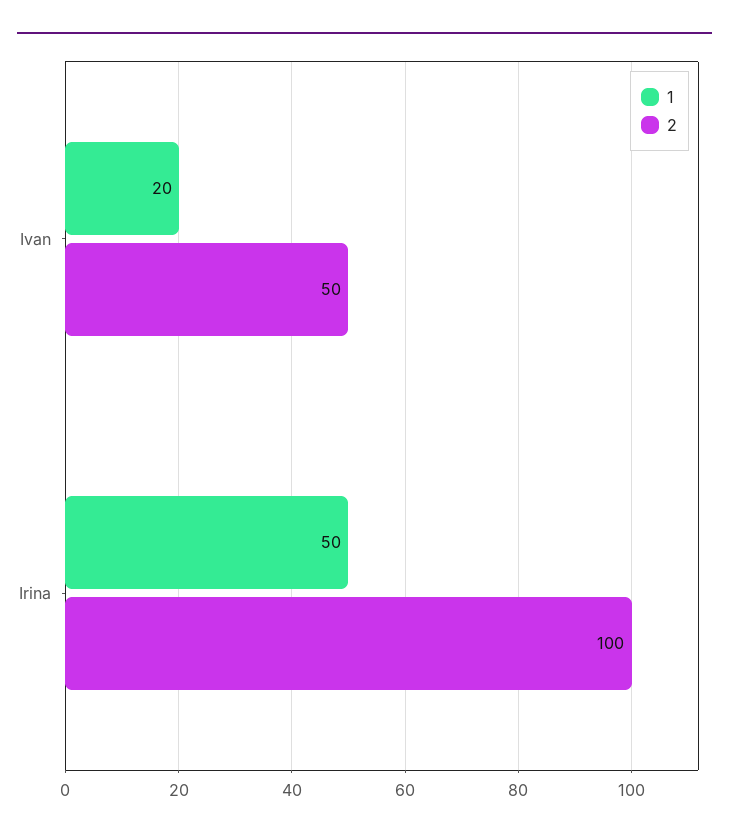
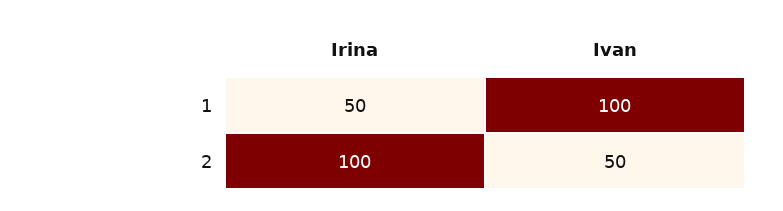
  {
    "1": {
-     "Ivan": 20,
+     "Ivan": 100,
      "Irina": 50
    },
    "2": {
      "Ivan": 50,
      "Irina": 100
    }
  }

